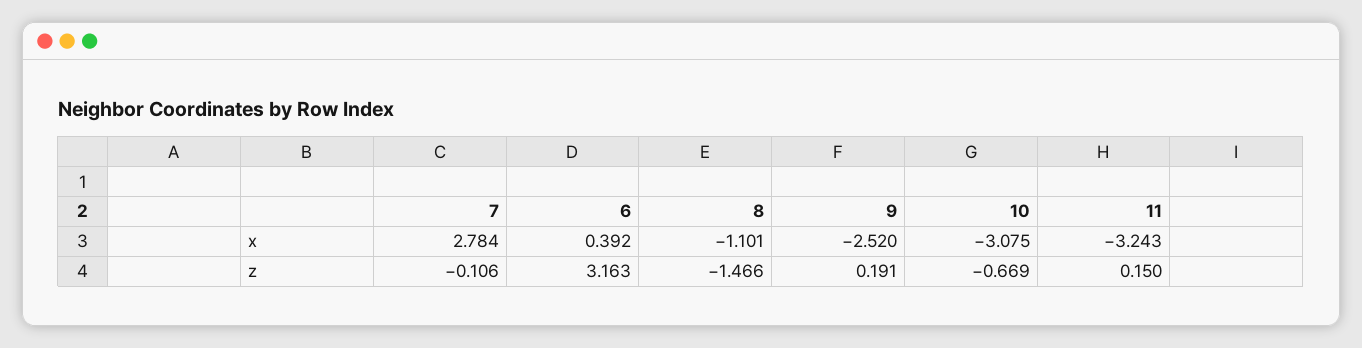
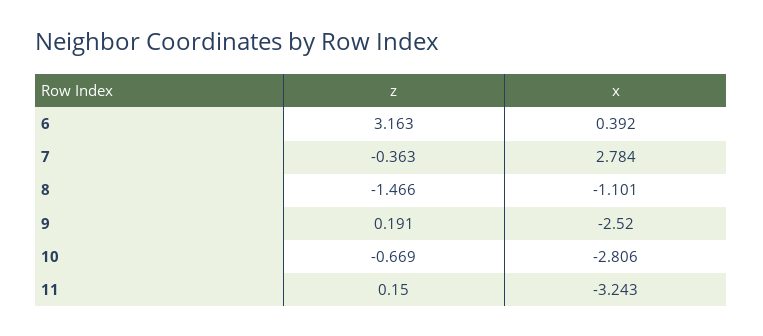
  {
    "7": {
      "x": 2.784,
-     "z": -0.106
+     "z": -0.363
    },
    "6": {
      "x": 0.392,
      "z": 3.163
    },
    "8": {
      "x": -1.101,
      "z": -1.466
    },
    "9": {
      "x": -2.52,
      "z": 0.191
    },
    "10": {
-     "x": -3.075,
+     "x": -2.806,
      "z": -0.669
    },
    "11": {
      "x": -3.243,
      "z": 0.15
    }
  }

